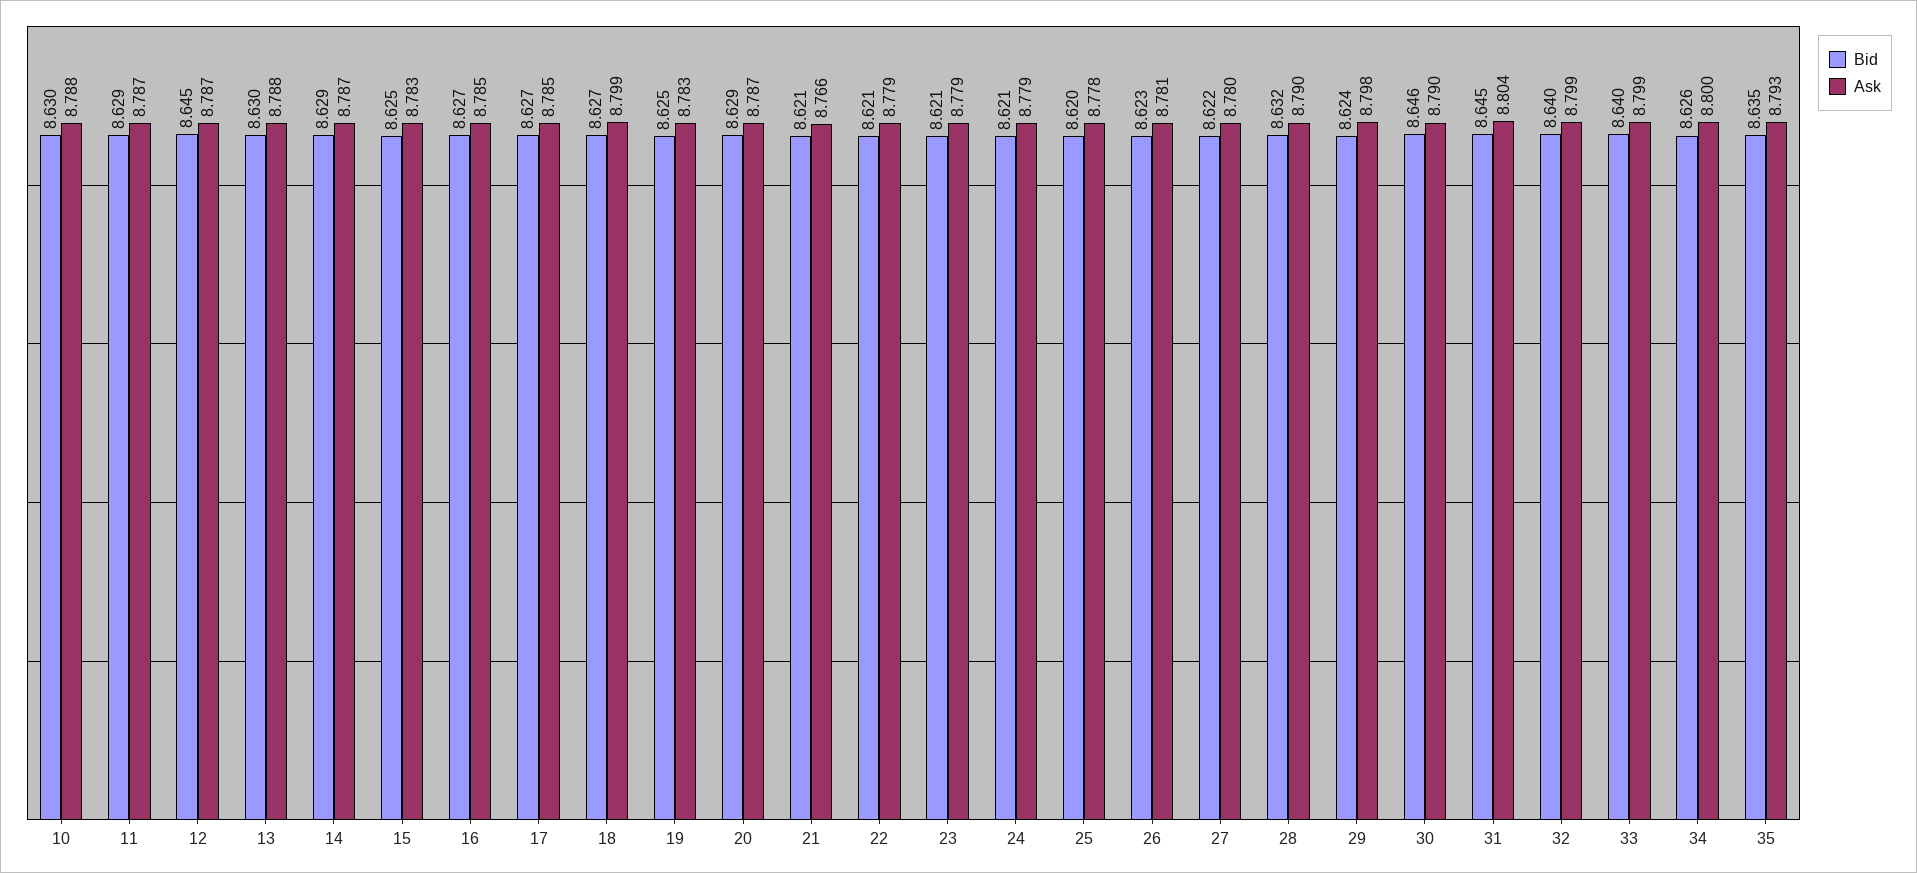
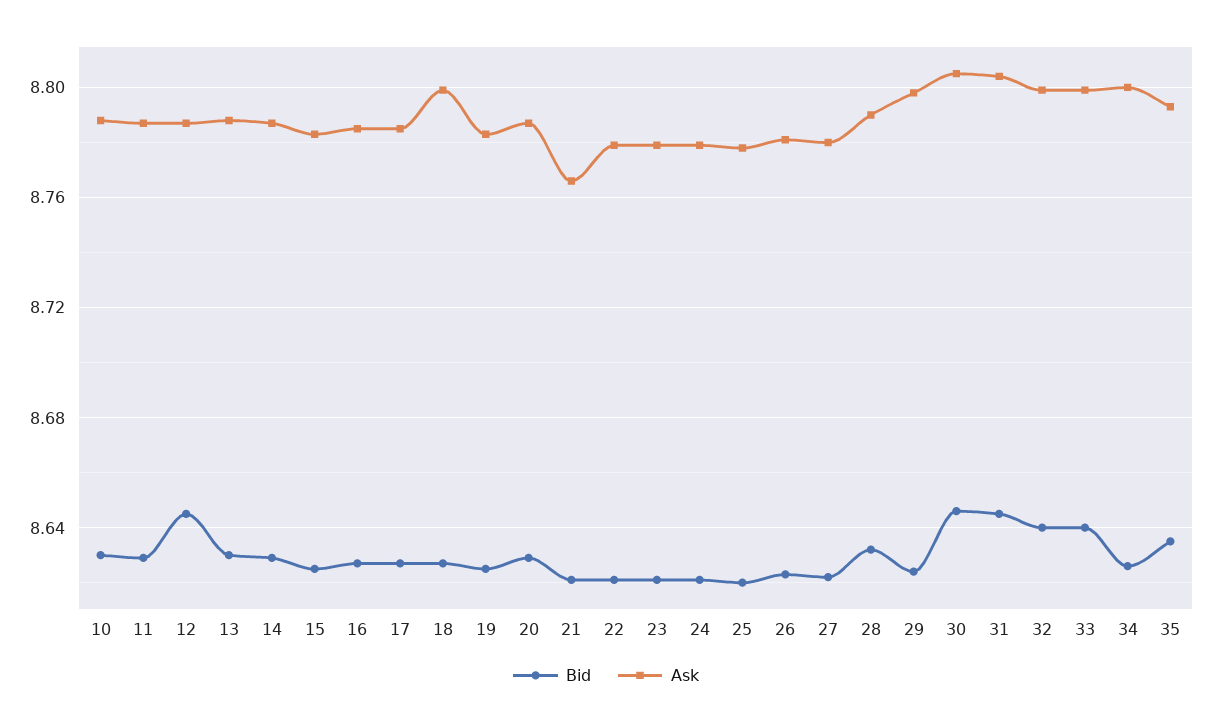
  {
    "Bid": {
      "10": 8.63,
      "11": 8.629,
      "12": 8.645,
      "13": 8.63,
      "14": 8.629,
      "15": 8.625,
      "16": 8.627,
      "17": 8.627,
      "18": 8.627,
      "19": 8.625,
      "20": 8.629,
      "21": 8.621,
      "22": 8.621,
      "23": 8.621,
      "24": 8.621,
      "25": 8.62,
      "26": 8.623,
      "27": 8.622,
      "28": 8.632,
      "29": 8.624,
      "30": 8.646,
      "31": 8.645,
      "32": 8.64,
      "33": 8.64,
      "34": 8.626,
      "35": 8.635
    },
    "Ask": {
      "10": 8.788,
      "11": 8.787,
      "12": 8.787,
      "13": 8.788,
      "14": 8.787,
      "15": 8.783,
      "16": 8.785,
      "17": 8.785,
      "18": 8.799,
      "19": 8.783,
      "20": 8.787,
      "21": 8.766,
      "22": 8.779,
      "23": 8.779,
      "24": 8.779,
      "25": 8.778,
      "26": 8.781,
      "27": 8.78,
      "28": 8.79,
      "29": 8.798,
-     "30": 8.79,
+     "30": 8.805,
      "31": 8.804,
      "32": 8.799,
      "33": 8.799,
      "34": 8.8,
      "35": 8.793
    }
  }

